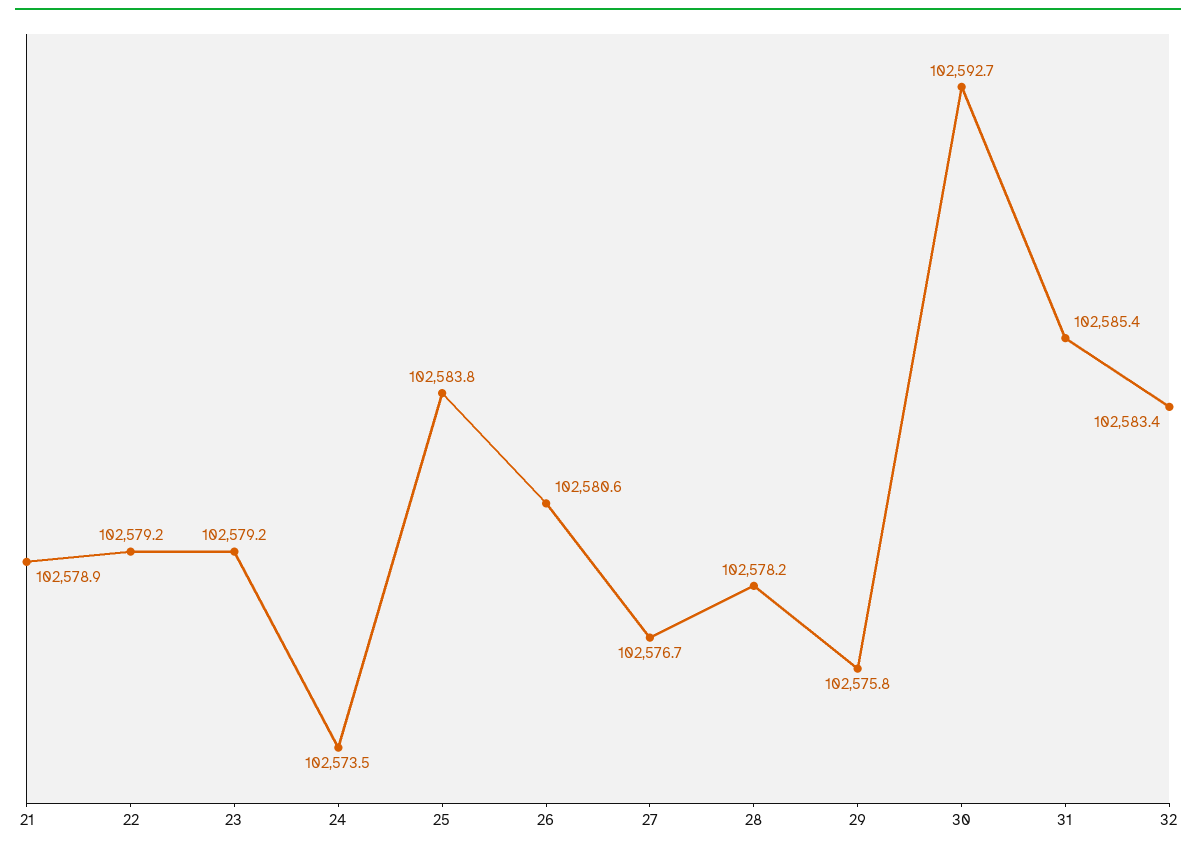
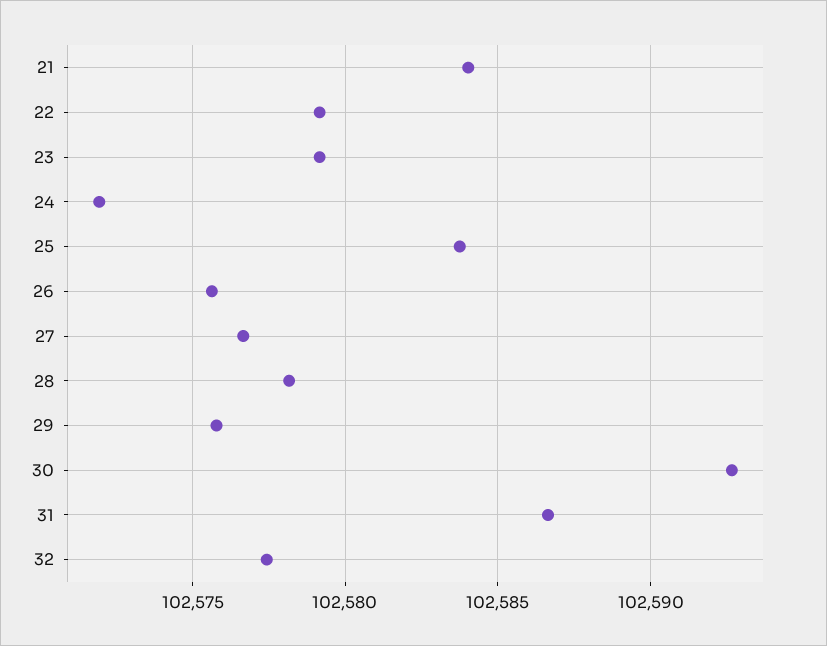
  {
-   "21": 102578.9,
+   "21": 102584,
    "22": 102579.2,
    "23": 102579.2,
-   "24": 102573.5,
+   "24": 102572,
    "25": 102583.8,
-   "26": 102580.6,
+   "26": 102575.5,
    "27": 102576.7,
    "28": 102578.2,
    "29": 102575.8,
    "30": 102592.7,
-   "31": 102585.4,
+   "31": 102586.5,
-   "32": 102583.4
+   "32": 102577.5
  }

